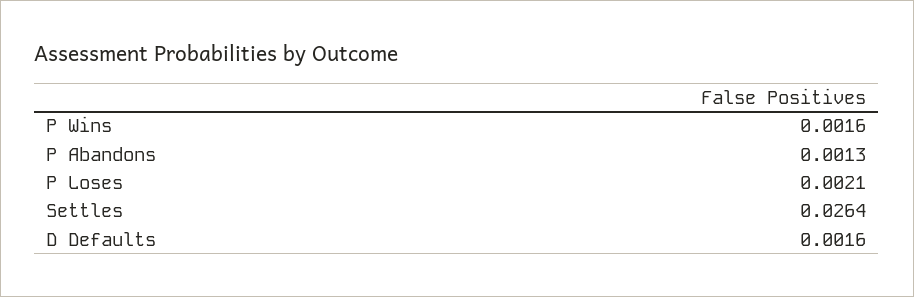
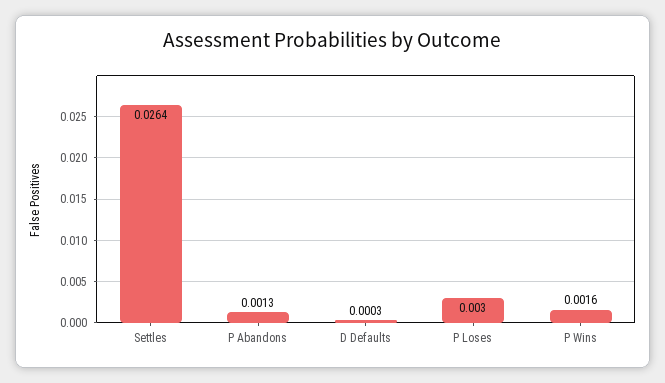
  {
    "P Wins": 0.0016,
    "P Abandons": 0.0013,
-   "P Loses": 0.0021,
+   "P Loses": 0.003,
    "Settles": 0.0264,
-   "D Defaults": 0.0016
+   "D Defaults": 0.0003
  }

